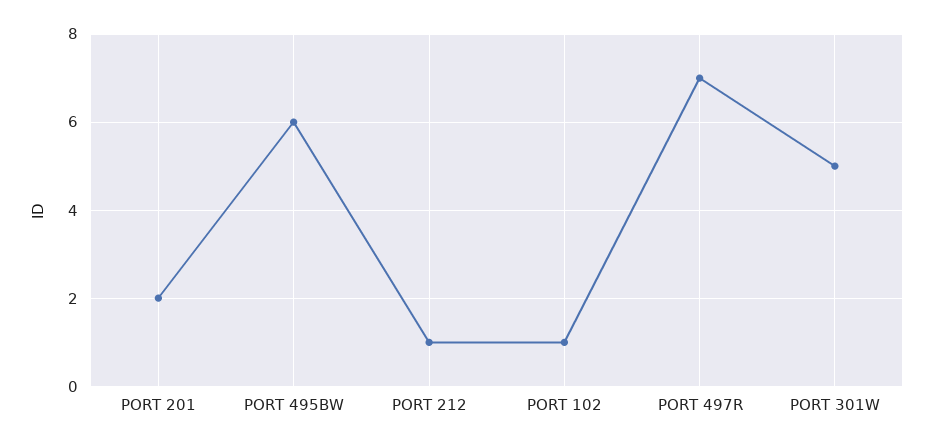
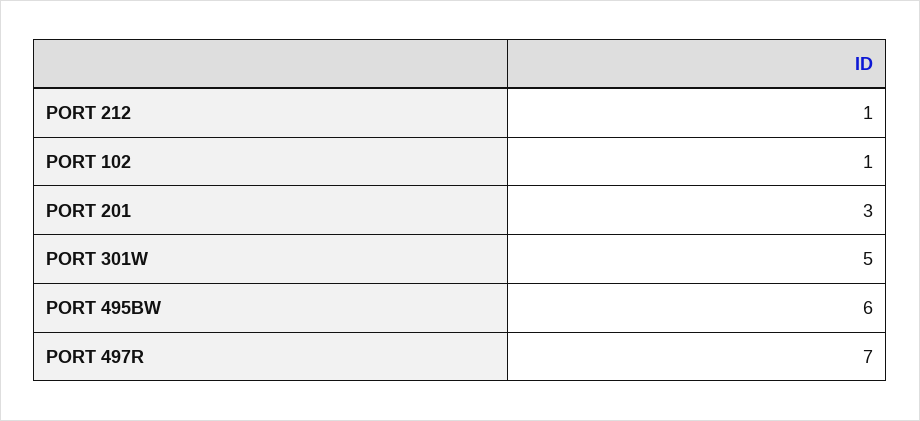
  {
-   "PORT 201": 2,
+   "PORT 201": 3,
    "PORT 495BW": 6,
    "PORT 212": 1,
    "PORT 102": 1,
    "PORT 497R": 7,
    "PORT 301W": 5
  }

